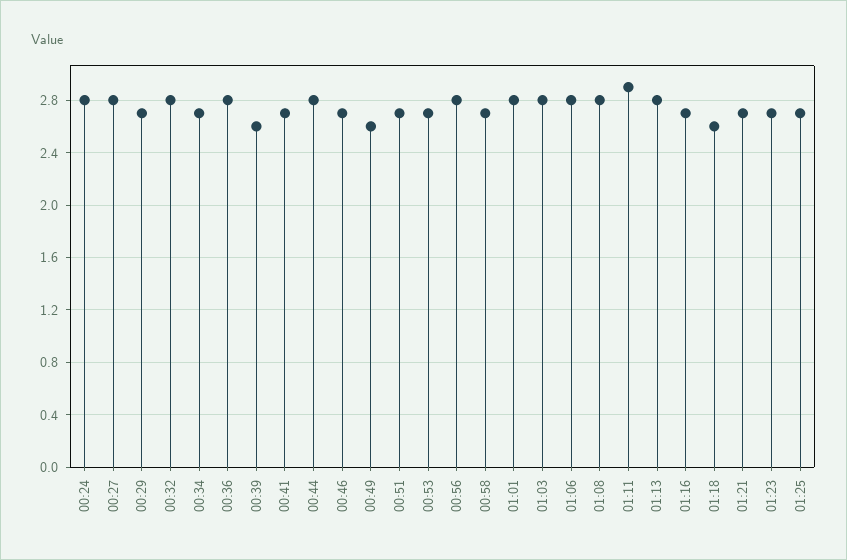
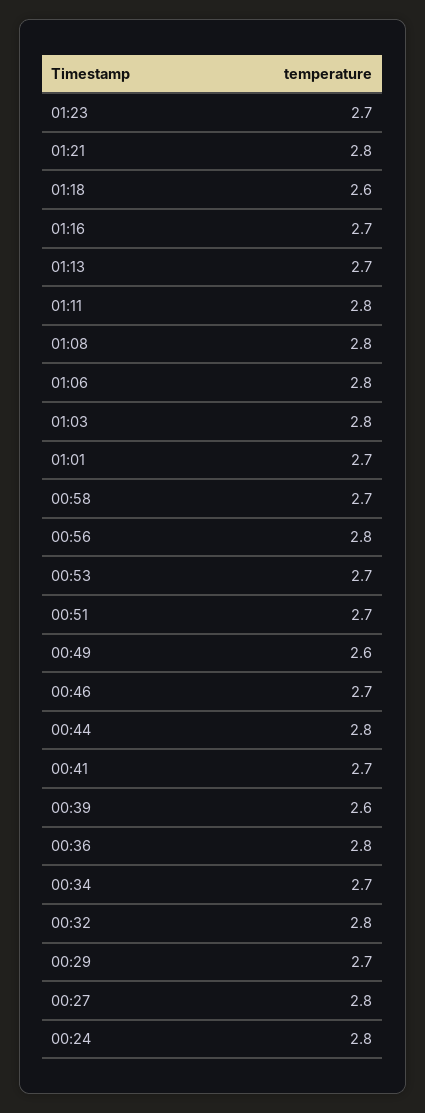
  {
    "00:24": 2.8,
    "00:27": 2.8,
    "00:29": 2.7,
    "00:32": 2.8,
    "00:34": 2.7,
    "00:36": 2.8,
    "00:39": 2.6,
    "00:41": 2.7,
    "00:44": 2.8,
    "00:46": 2.7,
    "00:49": 2.6,
    "00:51": 2.7,
    "00:53": 2.7,
    "00:56": 2.8,
    "00:58": 2.7,
-   "01:01": 2.8,
+   "01:01": 2.7,
    "01:03": 2.8,
    "01:06": 2.8,
    "01:08": 2.8,
-   "01:11": 2.9,
+   "01:11": 2.8,
-   "01:13": 2.8,
+   "01:13": 2.7,
    "01:16": 2.7,
    "01:18": 2.6,
-   "01:21": 2.7,
+   "01:21": 2.8,
-   "01:23": 2.7,
+   "01:23": 2.7
-   "01:25": 2.7
  }

